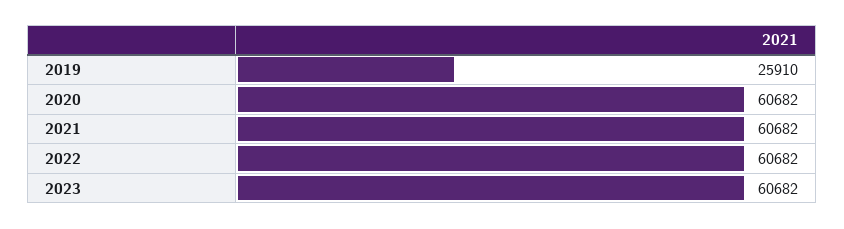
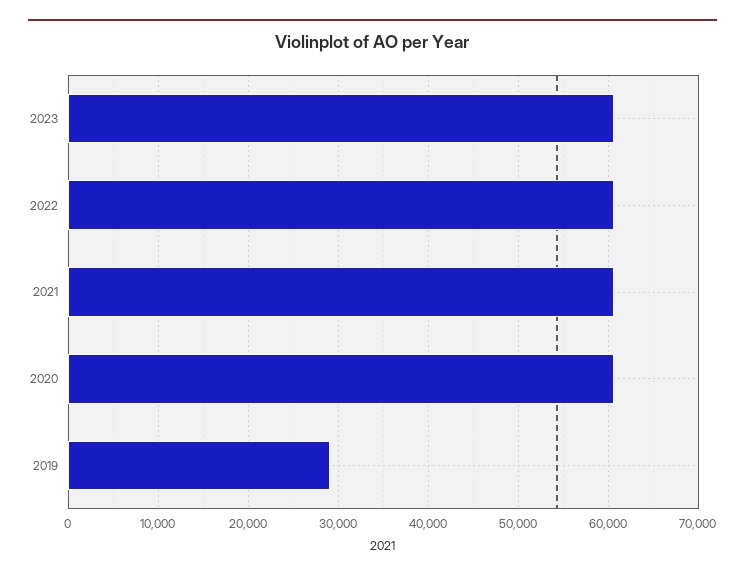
  {
-   "2019": 25910,
+   "2019": 29000,
    "2020": 60682,
    "2021": 60682,
    "2022": 60682,
    "2023": 60682
  }

